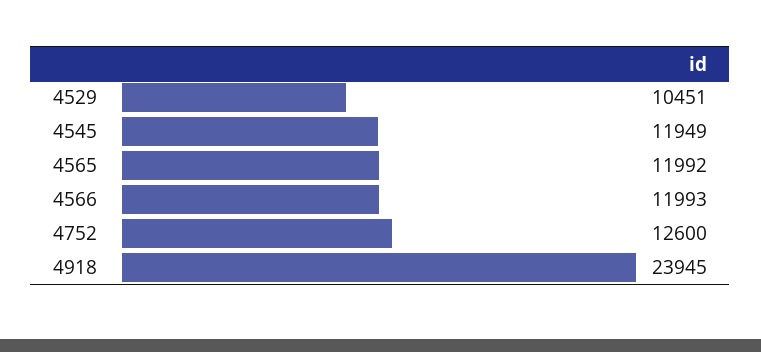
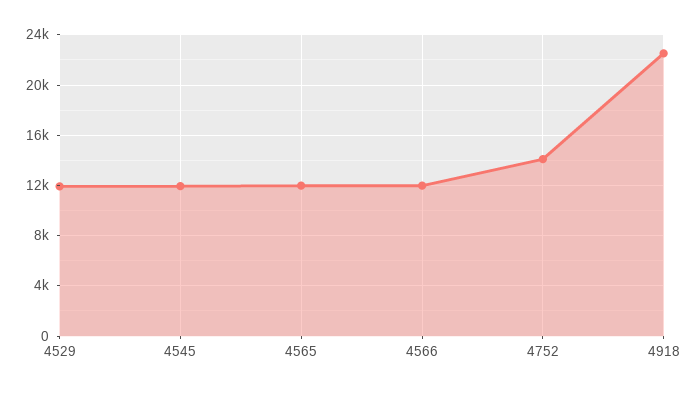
  {
-   "4529": 10451,
+   "4529": 12000,
    "4545": 11949,
    "4565": 11992,
    "4566": 11993,
-   "4752": 12600,
+   "4752": 14000,
-   "4918": 23945
+   "4918": 22500
  }

